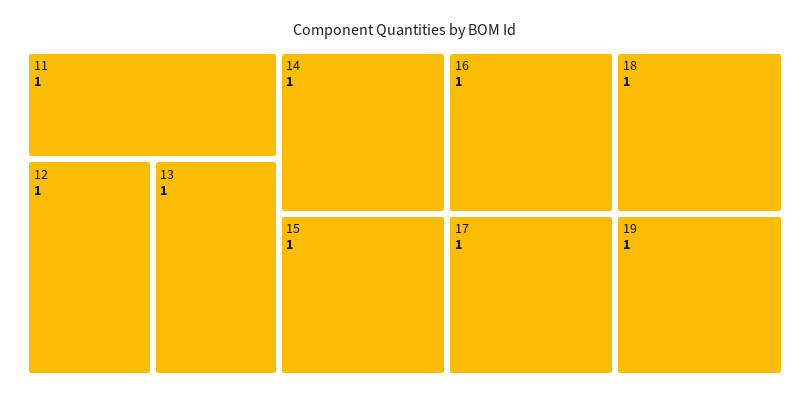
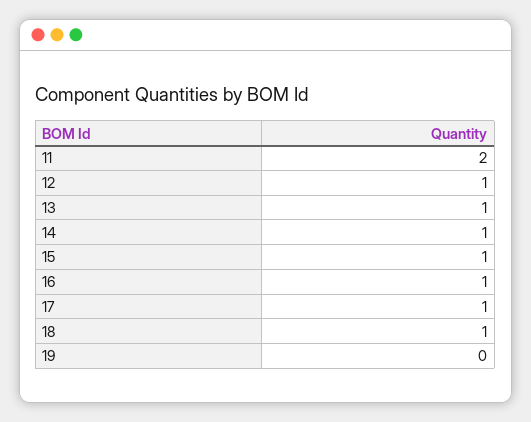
  {
-   "11": 1,
+   "11": 2,
    "12": 1,
    "13": 1,
    "14": 1,
    "15": 1,
    "16": 1,
    "17": 1,
    "18": 1,
-   "19": 1
+   "19": 0
  }

